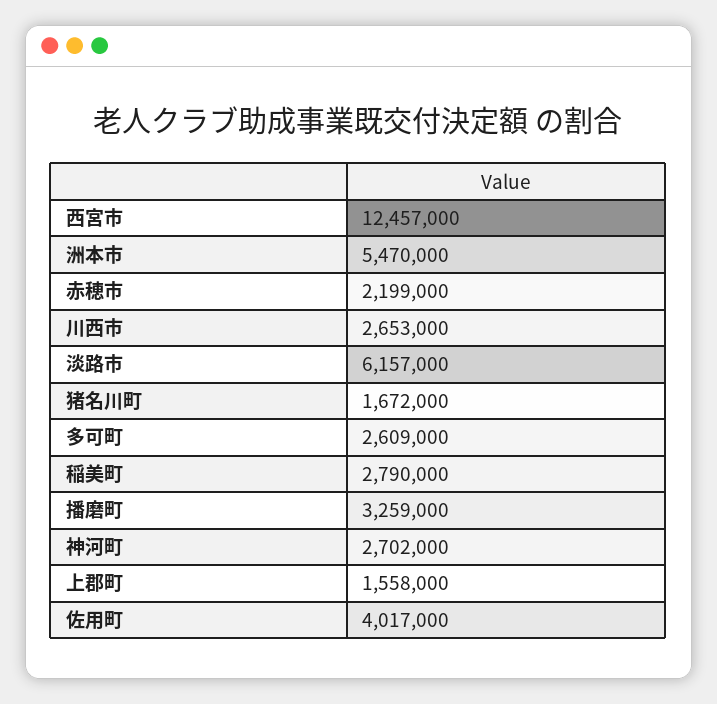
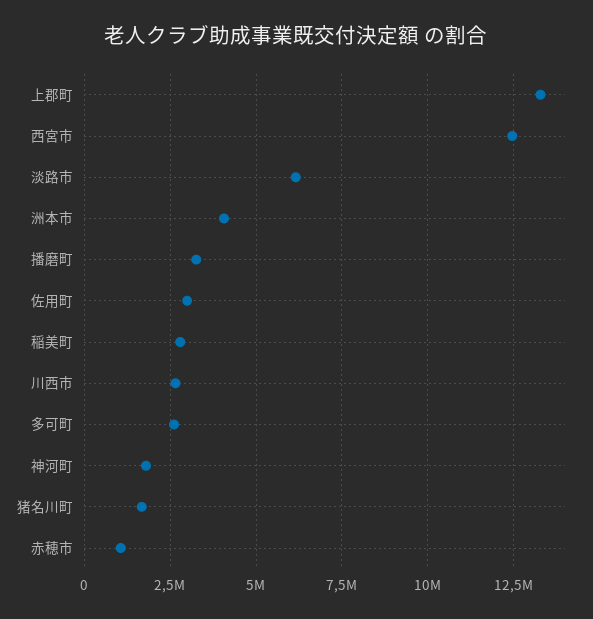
  {
    "西宮市": 12457000,
-   "洲本市": 5470000,
+   "洲本市": 4000000,
-   "赤穂市": 2199000,
+   "赤穂市": 1000000,
    "川西市": 2653000,
    "淡路市": 6157000,
    "猪名川町": 1672000,
    "多可町": 2609000,
    "稲美町": 2790000,
    "播磨町": 3259000,
-   "神河町": 2702000,
+   "神河町": 1750000,
-   "上郡町": 1558000,
+   "上郡町": 13250000,
-   "佐用町": 4017000
+   "佐用町": 3000000
  }

